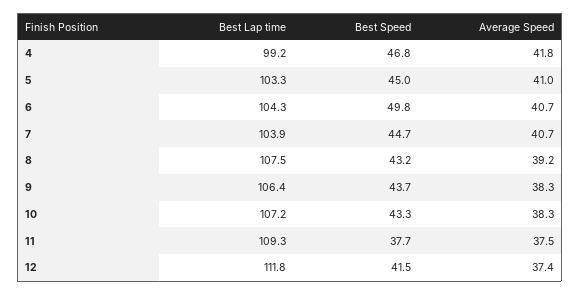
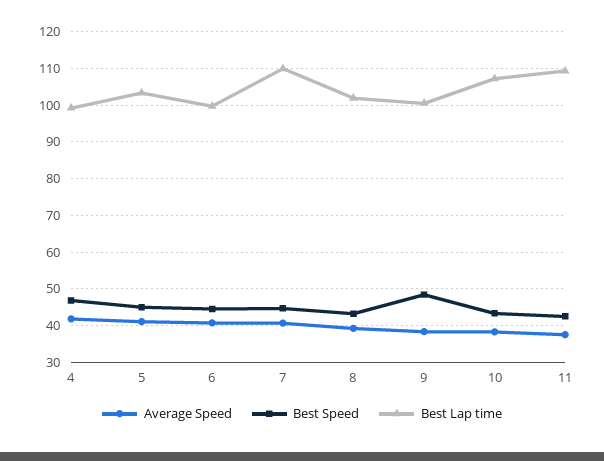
  {
    "Best Lap time": {
      "4": 99.2,
      "5": 103.3,
-     "6": 104.3,
+     "6": 100,
-     "7": 103.9,
+     "7": 110,
-     "8": 107.5,
+     "8": 102,
-     "9": 106.4,
+     "9": 100,
      "10": 107.2,
-     "11": 109.3,
+     "11": 109.3
-     "12": 111.8
    },
    "Best Speed": {
      "4": 46.8,
      "5": 45,
-     "6": 49.8,
+     "6": 44,
      "7": 44.7,
      "8": 43.2,
-     "9": 43.7,
+     "9": 48,
      "10": 43.3,
-     "11": 37.7,
+     "11": 42
-     "12": 41.5
    },
    "Average Speed": {
      "4": 41.8,
      "5": 41,
      "6": 40.7,
      "7": 40.7,
      "8": 39.2,
      "9": 38.3,
      "10": 38.3,
-     "11": 37.5,
+     "11": 37.5
-     "12": 37.4
    }
  }

